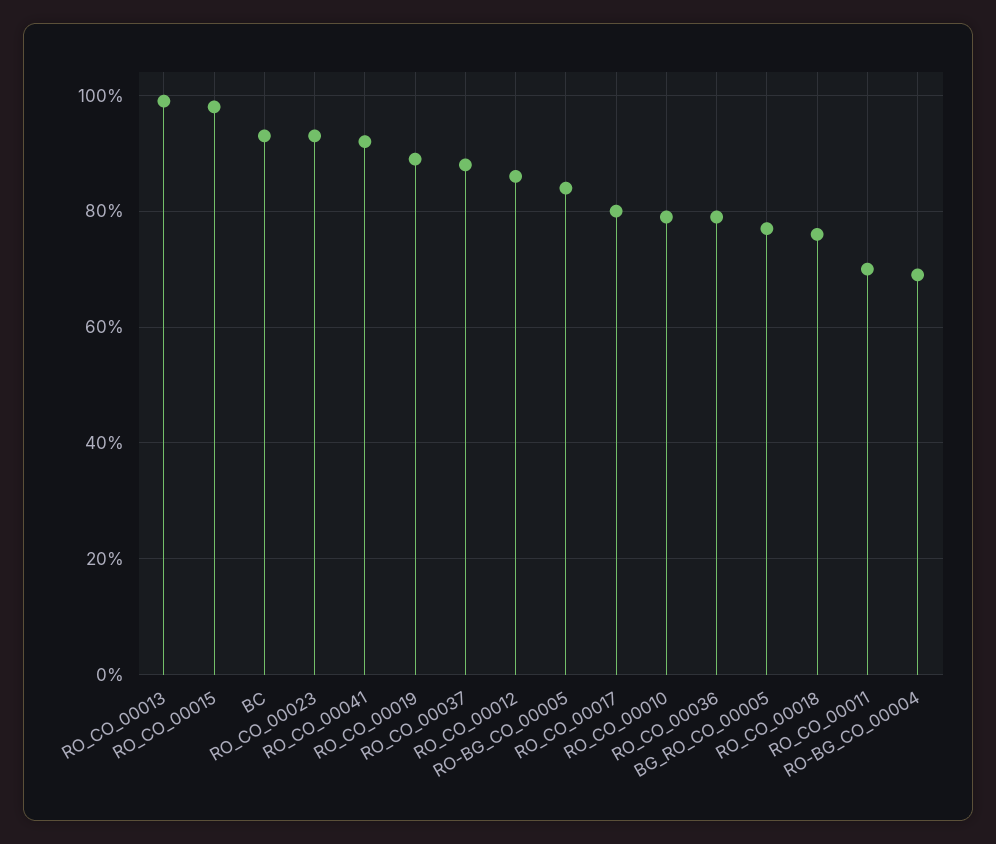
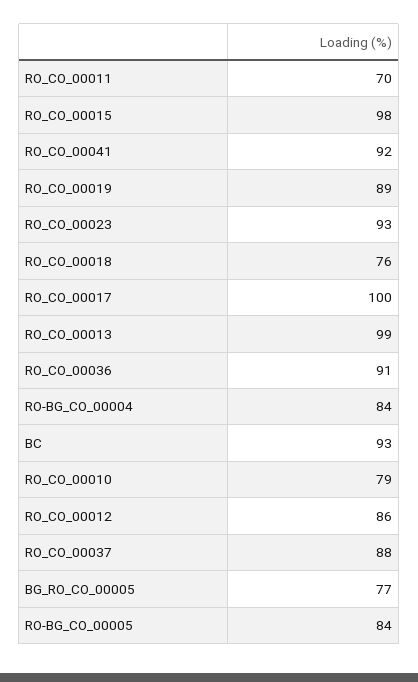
  {
    "RO_CO_00013": 99,
    "RO_CO_00015": 98,
    "BC": 93,
    "RO_CO_00023": 93,
    "RO_CO_00041": 92,
    "RO_CO_00019": 89,
    "RO_CO_00037": 88,
    "RO_CO_00012": 86,
    "RO-BG_CO_00005": 84,
-   "RO_CO_00017": 80,
+   "RO_CO_00017": 100,
    "RO_CO_00010": 79,
-   "RO_CO_00036": 80,
+   "RO_CO_00036": 91,
    "BG_RO_CO_00005": 77,
    "RO_CO_00018": 76,
    "RO_CO_00011": 70,
-   "RO-BG_CO_00004": 70
+   "RO-BG_CO_00004": 84
  }

